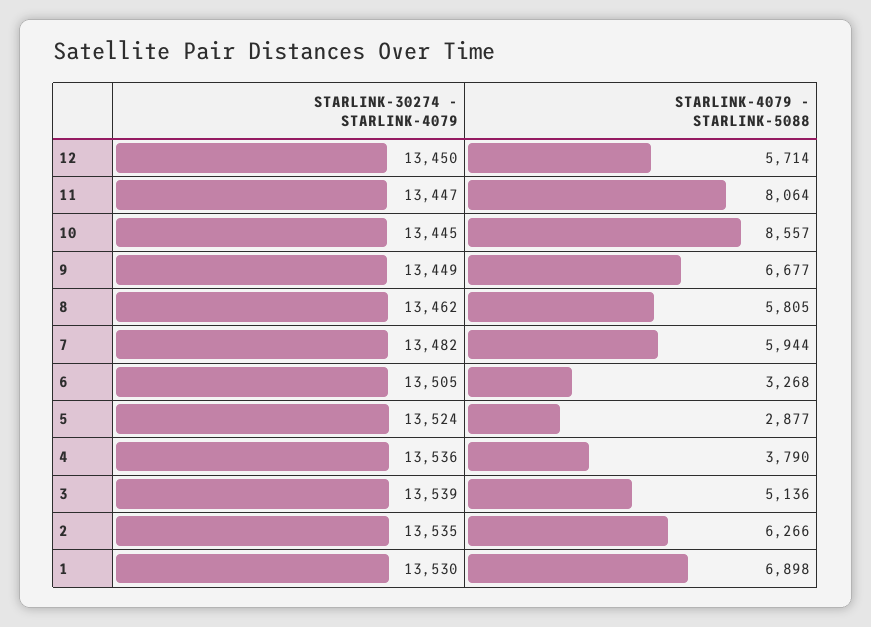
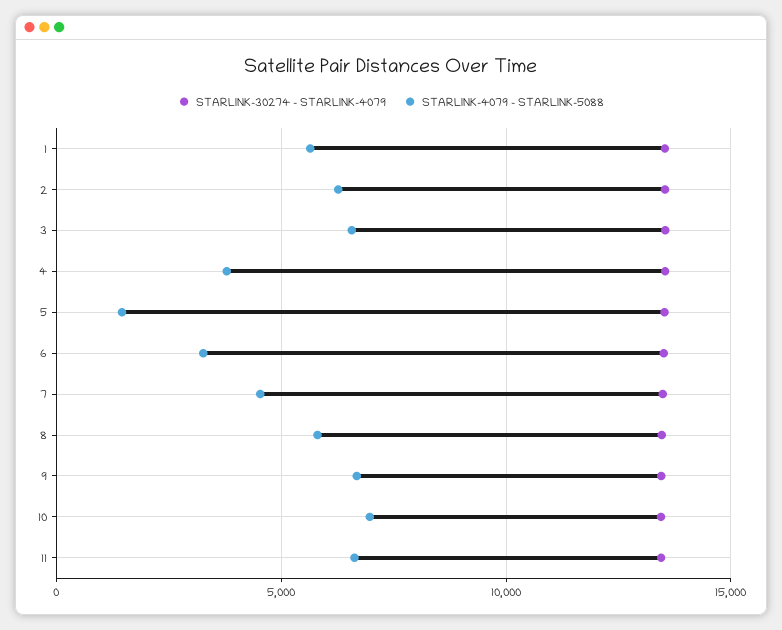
  {
    "STARLINK-30274 - STARLINK-4079": {
-     "12": 13450,
      "11": 13447,
      "10": 13445,
      "9": 13449,
      "8": 13462,
      "7": 13482,
      "6": 13505,
      "5": 13524,
      "4": 13536,
      "3": 13539,
      "2": 13535,
      "1": 13530
    },
    "STARLINK-4079 - STARLINK-5088": {
-     "12": 5714,
-     "11": 8064,
+     "11": 6500,
-     "10": 8557,
+     "10": 7000,
      "9": 6677,
      "8": 5805,
-     "7": 5944,
+     "7": 4500,
      "6": 3268,
-     "5": 2877,
+     "5": 1500,
      "4": 3790,
-     "3": 5136,
+     "3": 6500,
      "2": 6266,
-     "1": 6898
+     "1": 5500
    }
  }

